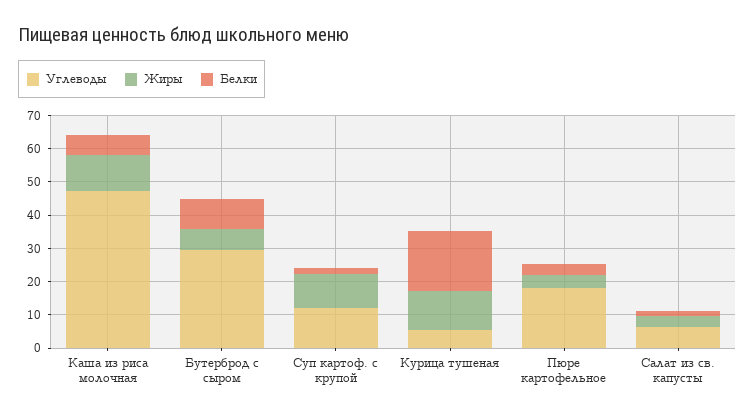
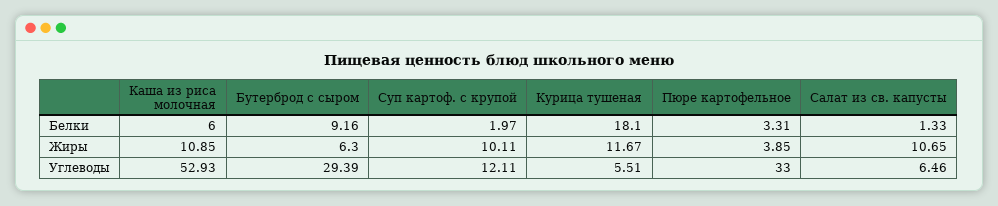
  {
    "Углеводы": {
-     "Каша из риса молочная": 47.5,
+     "Каша из риса молочная": 52.93,
      "Бутерброд с сыром": 29.39,
      "Суп картоф. с крупой": 12.11,
      "Курица тушеная": 5.51,
-     "Пюре картофельное": 17.5,
+     "Пюре картофельное": 33,
      "Салат из св. капусты": 6.46
    },
    "Жиры": {
      "Каша из риса молочная": 10.85,
      "Бутерброд с сыром": 6.3,
      "Суп картоф. с крупой": 10.11,
      "Курица тушеная": 11.67,
      "Пюре картофельное": 3.85,
-     "Салат из св. капусты": 2.5
+     "Салат из св. капусты": 10.65
    },
    "Белки": {
      "Каша из риса молочная": 6,
      "Бутерброд с сыром": 9.16,
      "Суп картоф. с крупой": 1.97,
      "Курица тушеная": 18.1,
      "Пюре картофельное": 3.31,
      "Салат из св. капусты": 1.33
    }
  }

